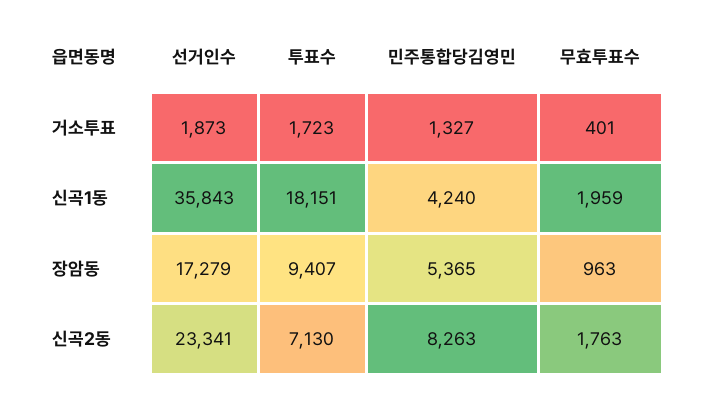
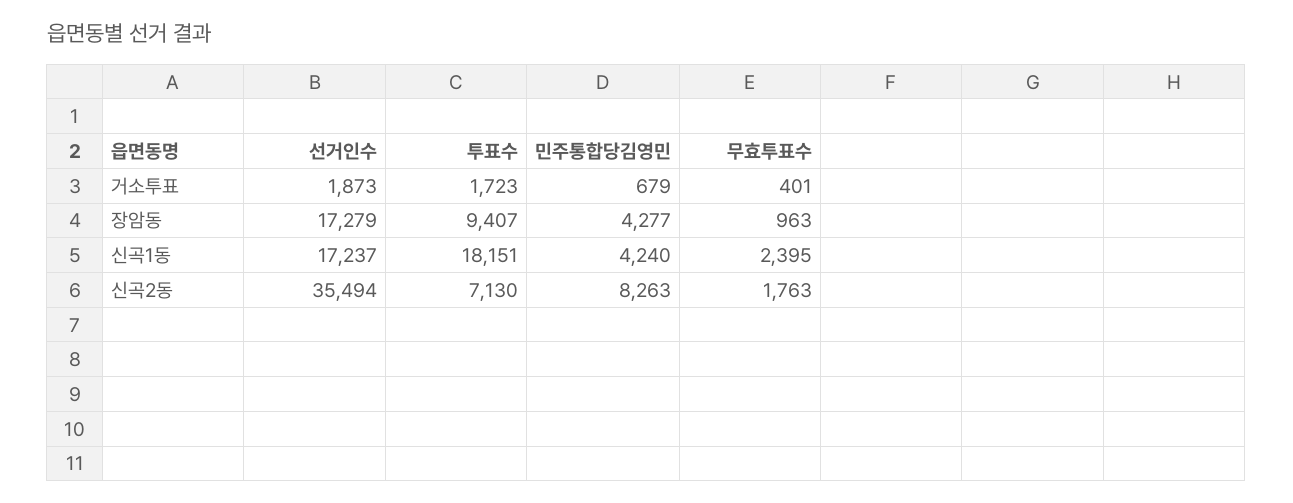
  {
    "선거인수": {
      "거소투표": 1873,
-     "신곡1동": 35843,
+     "신곡1동": 17237,
      "장암동": 17279,
-     "신곡2동": 23341
+     "신곡2동": 35494
    },
    "투표수": {
      "거소투표": 1723,
      "신곡1동": 18151,
      "장암동": 9407,
      "신곡2동": 7130
    },
    "민주통합당김영민": {
-     "거소투표": 1327,
+     "거소투표": 679,
      "신곡1동": 4240,
-     "장암동": 5365,
+     "장암동": 4277,
      "신곡2동": 8263
    },
    "무효투표수": {
      "거소투표": 401,
-     "신곡1동": 1959,
+     "신곡1동": 2395,
      "장암동": 963,
      "신곡2동": 1763
    }
  }

